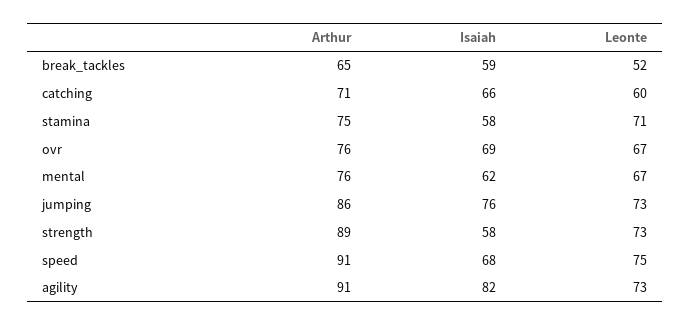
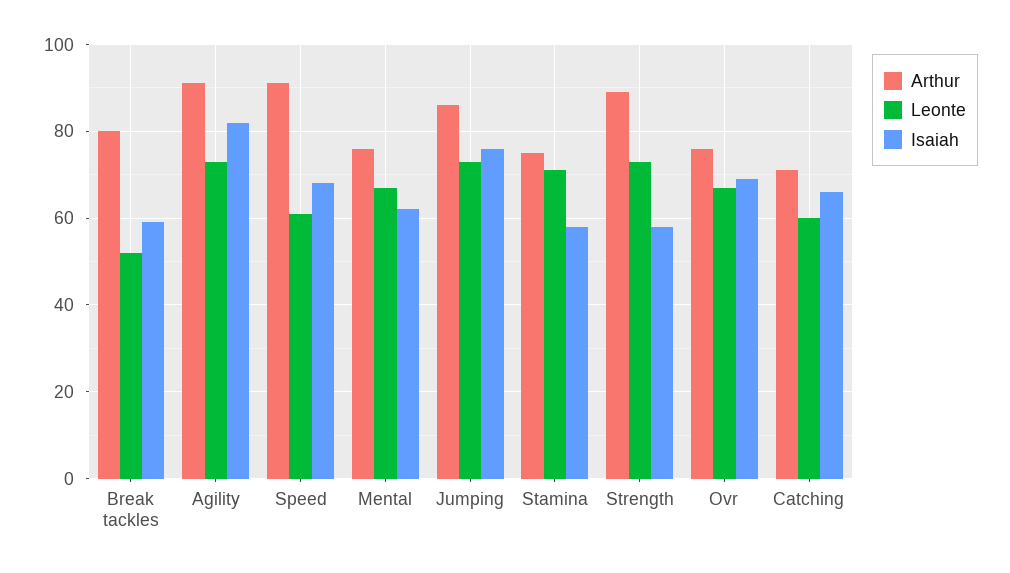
  {
    "Arthur": {
-     "break_tackles": 65,
+     "break_tackles": 80,
      "catching": 71,
      "stamina": 75,
      "ovr": 76,
      "mental": 76,
      "jumping": 86,
      "strength": 89,
      "speed": 91,
      "agility": 91
    },
    "Isaiah": {
      "break_tackles": 59,
      "catching": 66,
      "stamina": 58,
      "ovr": 69,
      "mental": 62,
      "jumping": 76,
      "strength": 58,
      "speed": 68,
      "agility": 82
    },
    "Leonte": {
      "break_tackles": 52,
      "catching": 60,
      "stamina": 71,
      "ovr": 67,
      "mental": 67,
      "jumping": 73,
      "strength": 73,
-     "speed": 75,
+     "speed": 60,
      "agility": 73
    }
  }

